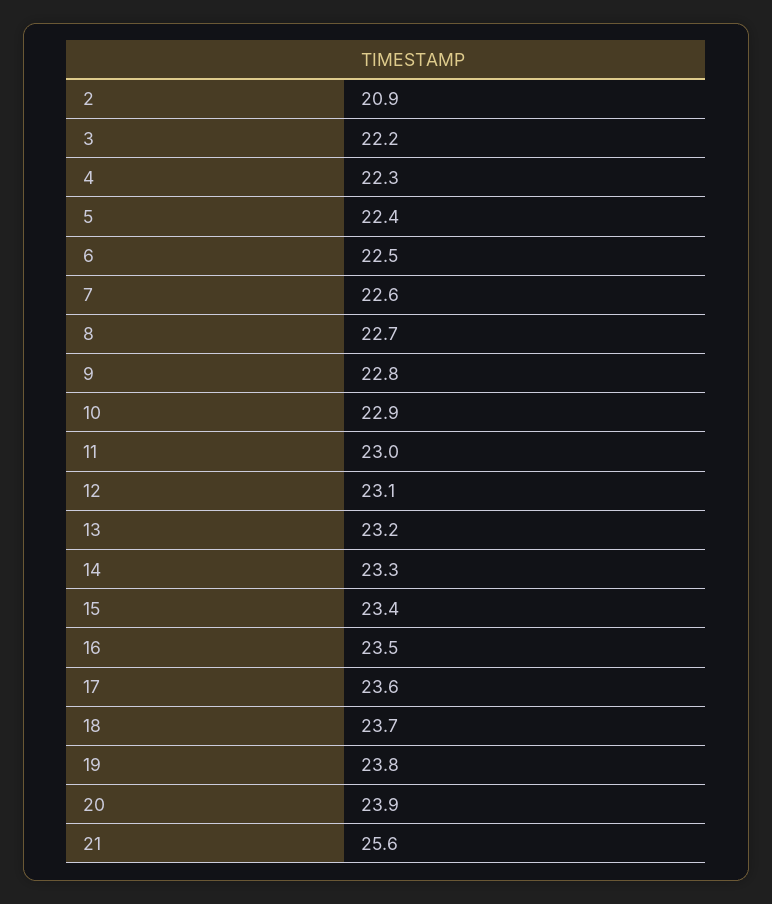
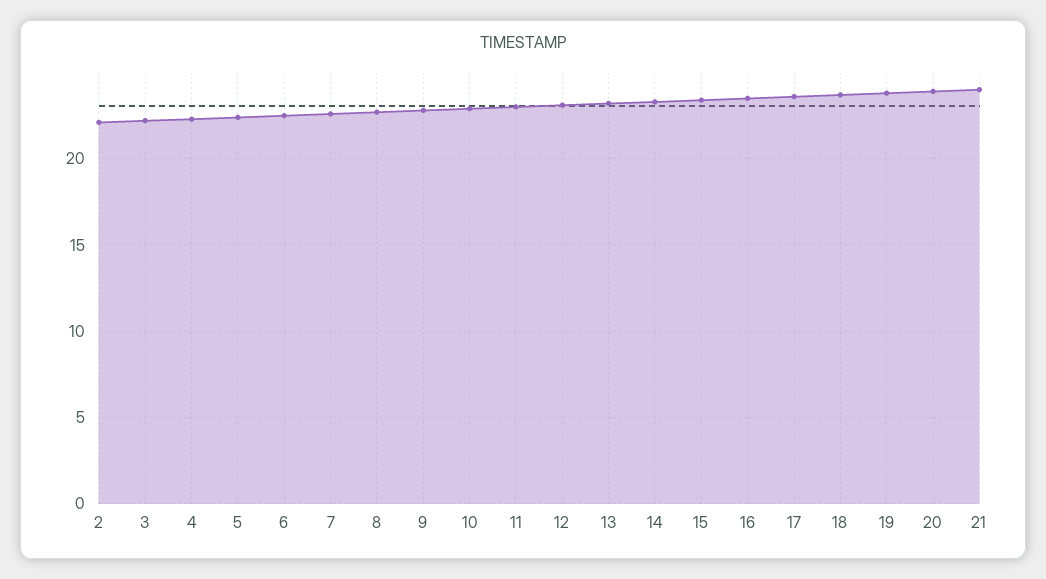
  {
-   "2": 20.9,
+   "2": 22,
    "3": 22.2,
    "4": 22.3,
    "5": 22.4,
    "6": 22.5,
    "7": 22.6,
    "8": 22.7,
    "9": 22.8,
    "10": 22.9,
    "11": 23,
    "12": 23.1,
    "13": 23.2,
    "14": 23.3,
    "15": 23.4,
    "16": 23.5,
    "17": 23.6,
    "18": 23.7,
    "19": 23.8,
    "20": 23.9,
-   "21": 25.6
+   "21": 24
  }

